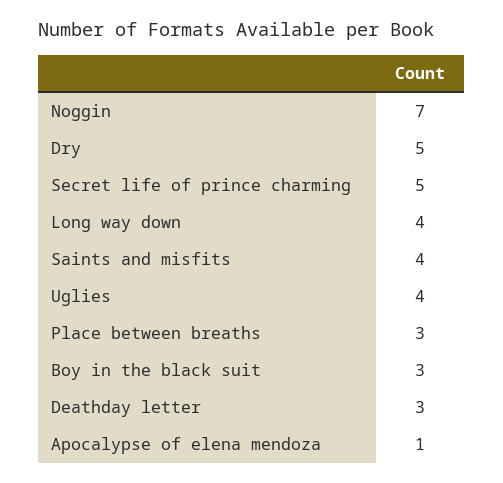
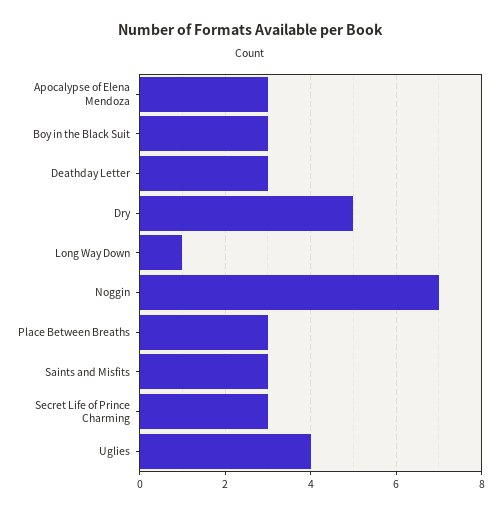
  {
    "Noggin": 7,
    "Dry": 5,
-   "Secret life of prince charming": 5,
+   "Secret life of prince charming": 3,
-   "Long way down": 4,
+   "Long way down": 1,
-   "Saints and misfits": 4,
+   "Saints and misfits": 3,
    "Uglies": 4,
    "Place between breaths": 3,
    "Boy in the black suit": 3,
    "Deathday letter": 3,
-   "Apocalypse of elena mendoza": 1
+   "Apocalypse of elena mendoza": 3
  }

